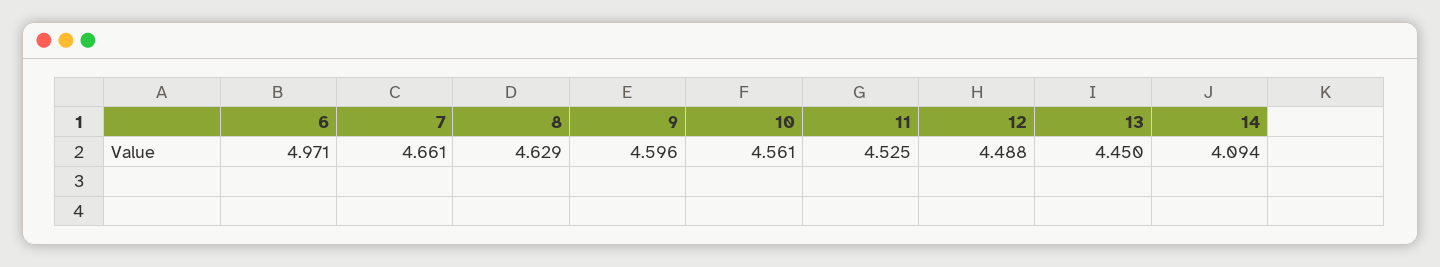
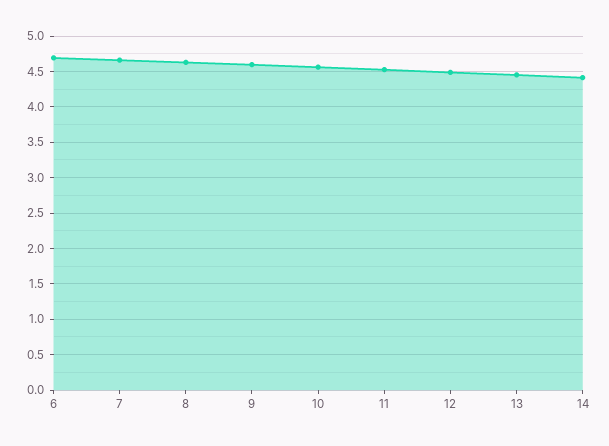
  {
-   "6": 4.971,
+   "6": 4.7,
    "7": 4.661,
    "8": 4.629,
    "9": 4.596,
    "10": 4.561,
    "11": 4.525,
    "12": 4.488,
    "13": 4.45,
-   "14": 4.094
+   "14": 4.4
  }

